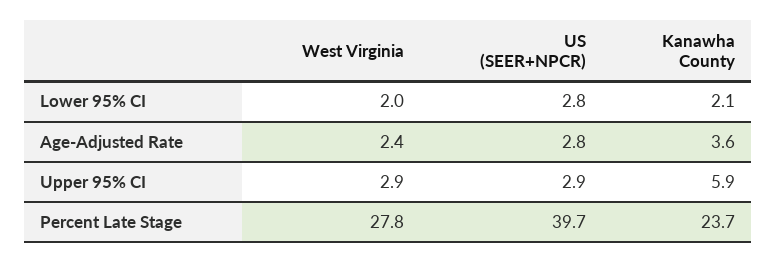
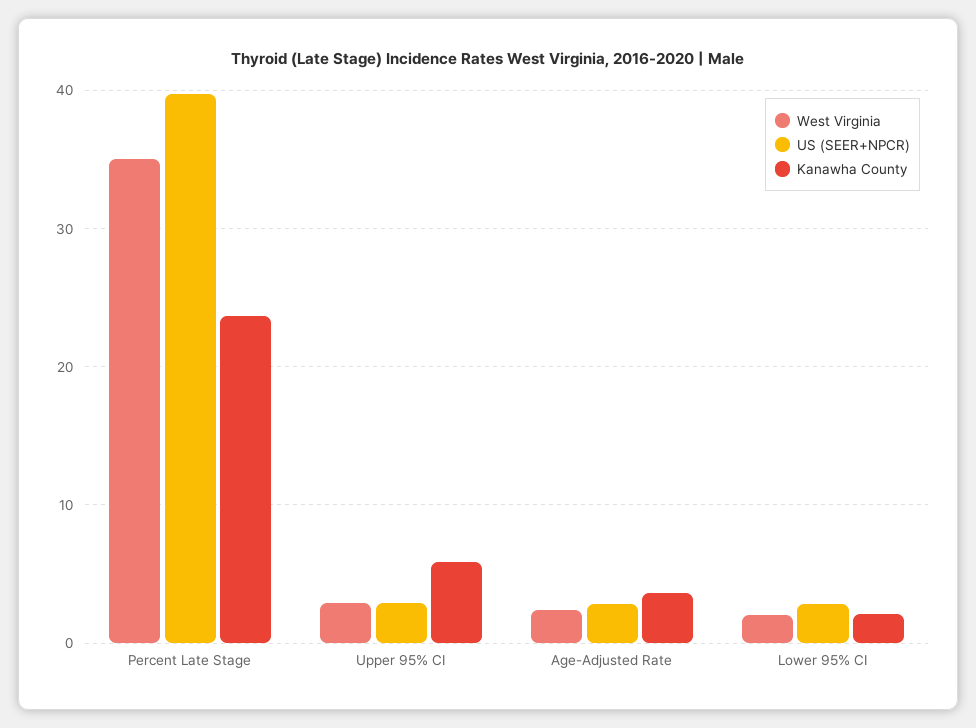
  {
    "West Virginia": {
      "Lower 95% CI": 2,
      "Age-Adjusted Rate": 2.4,
      "Upper 95% CI": 2.9,
-     "Percent Late Stage": 27.8
+     "Percent Late Stage": 35
    },
    "US (SEER+NPCR)": {
      "Lower 95% CI": 2.8,
      "Age-Adjusted Rate": 2.8,
      "Upper 95% CI": 2.9,
      "Percent Late Stage": 39.7
    },
    "Kanawha County": {
      "Lower 95% CI": 2.1,
      "Age-Adjusted Rate": 3.6,
      "Upper 95% CI": 5.9,
      "Percent Late Stage": 23.7
    }
  }

